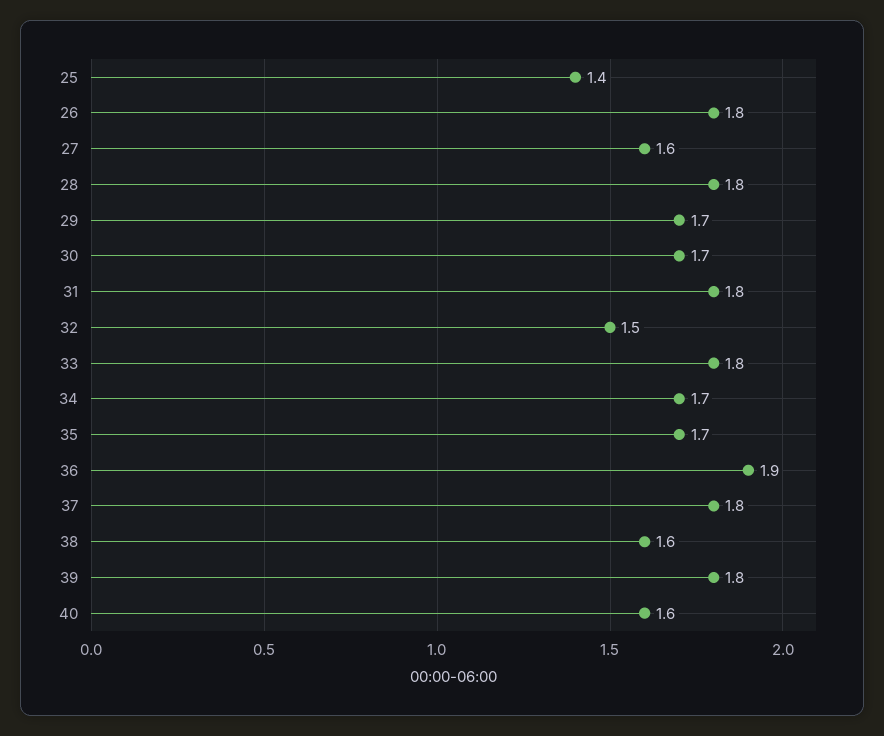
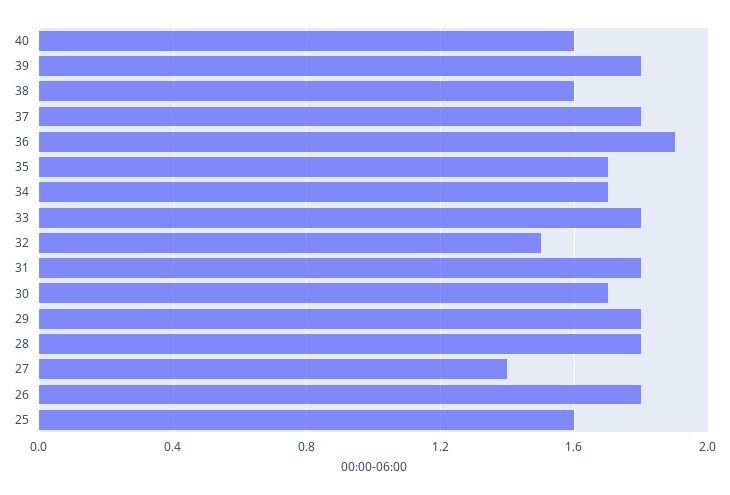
  {
-   "25": 1.4,
+   "25": 1.6,
    "26": 1.8,
-   "27": 1.6,
+   "27": 1.4,
    "28": 1.8,
-   "29": 1.7,
+   "29": 1.8,
    "30": 1.7,
    "31": 1.8,
    "32": 1.5,
    "33": 1.8,
    "34": 1.7,
    "35": 1.7,
    "36": 1.9,
    "37": 1.8,
    "38": 1.6,
    "39": 1.8,
    "40": 1.6
  }

